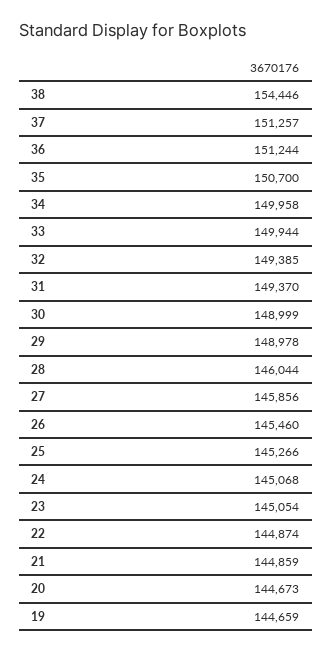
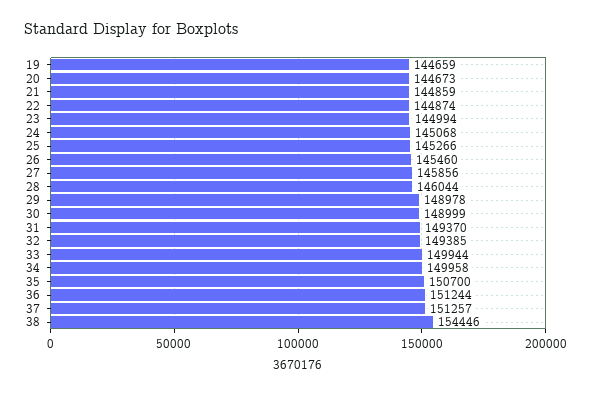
  {
    "38": 154446,
    "37": 151257,
    "36": 151244,
    "35": 150700,
    "34": 149958,
    "33": 149944,
    "32": 149385,
    "31": 149370,
    "30": 148999,
    "29": 148978,
    "28": 146044,
    "27": 145856,
    "26": 145460,
    "25": 145266,
    "24": 145068,
-   "23": 145054,
+   "23": 144994,
    "22": 144874,
    "21": 144859,
    "20": 144673,
    "19": 144659
  }

